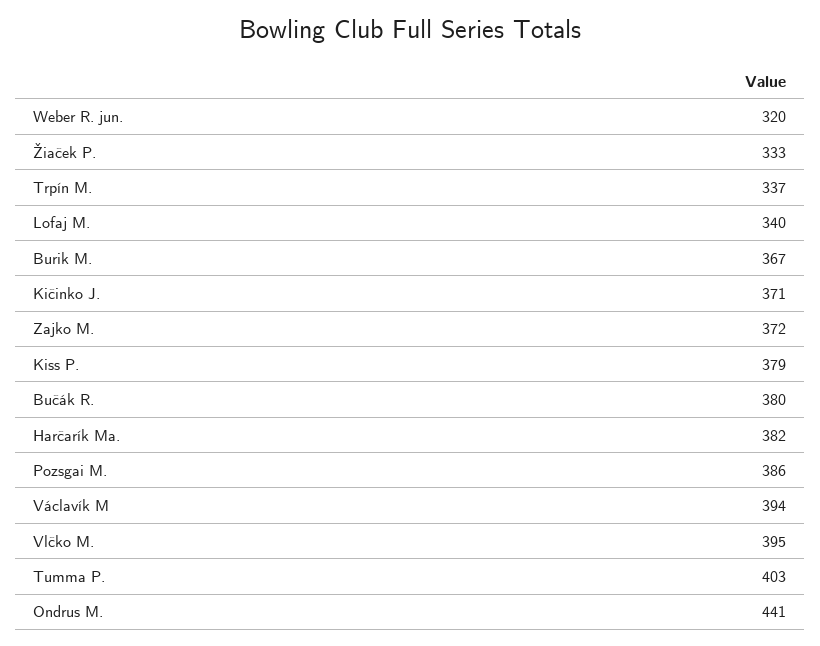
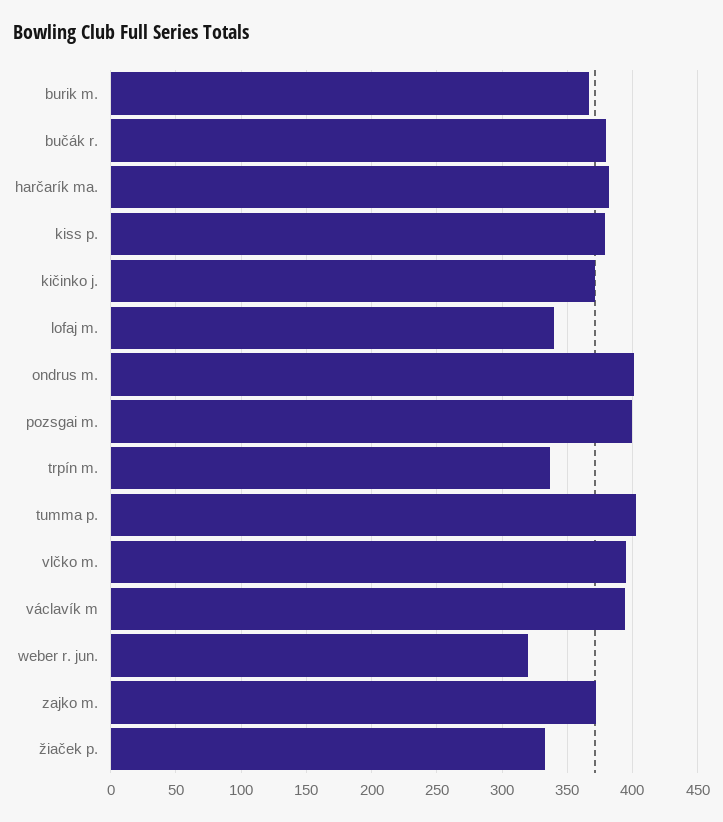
  {
    "Weber R. jun.": 320,
    "Žiaček P.": 333,
    "Trpín M.": 337,
    "Lofaj M.": 340,
    "Burik M.": 367,
    "Kičinko J.": 371,
    "Zajko M.": 372,
    "Kiss P.": 379,
    "Bučák R.": 380,
    "Harčarík Ma.": 382,
-   "Pozsgai M.": 386,
+   "Pozsgai M.": 400,
    "Václavík M": 394,
    "Vlčko M.": 395,
    "Tumma P.": 403,
-   "Ondrus M.": 441
+   "Ondrus M.": 400
  }

